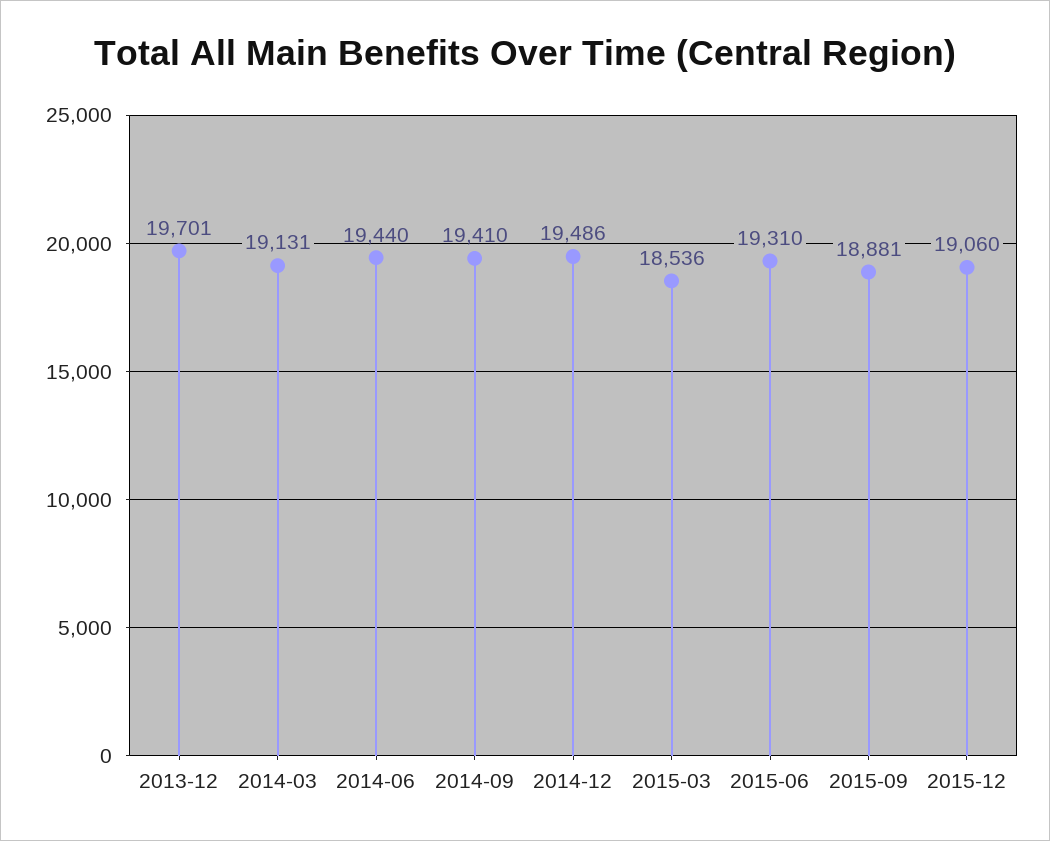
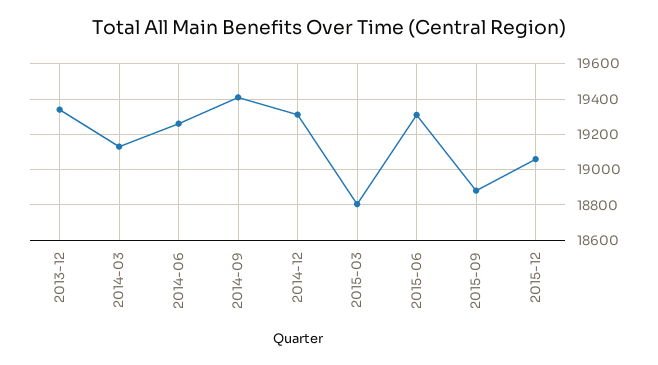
  {
-   "2013-12": 19701,
+   "2013-12": 19350,
    "2014-03": 19131,
-   "2014-06": 19440,
+   "2014-06": 19250,
    "2014-09": 19410,
-   "2014-12": 19486,
+   "2014-12": 19300,
-   "2015-03": 18536,
+   "2015-03": 18800,
    "2015-06": 19310,
    "2015-09": 18881,
    "2015-12": 19060
  }

